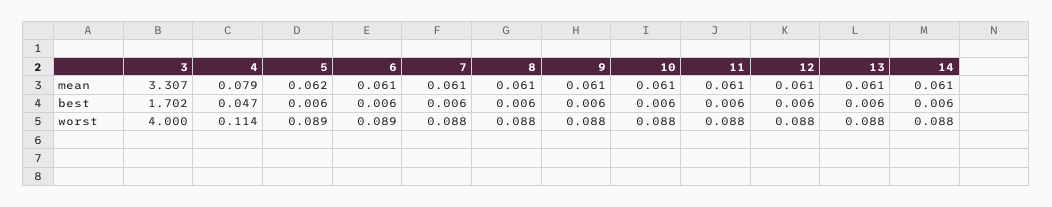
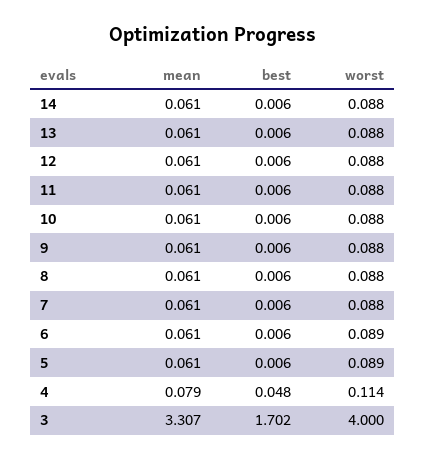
  {
    "3": {
      "mean": 3.307,
      "best": 1.702,
      "worst": 4
    },
    "4": {
      "mean": 0.079,
-     "best": 0.047,
+     "best": 0.048,
      "worst": 0.114
    },
    "5": {
-     "mean": 0.062,
+     "mean": 0.061,
      "best": 0.006,
      "worst": 0.089
    },
    "6": {
      "mean": 0.061,
      "best": 0.006,
      "worst": 0.089
    },
    "7": {
      "mean": 0.061,
      "best": 0.006,
      "worst": 0.088
    },
    "8": {
      "mean": 0.061,
      "best": 0.006,
      "worst": 0.088
    },
    "9": {
      "mean": 0.061,
      "best": 0.006,
      "worst": 0.088
    },
    "10": {
      "mean": 0.061,
      "best": 0.006,
      "worst": 0.088
    },
    "11": {
      "mean": 0.061,
      "best": 0.006,
      "worst": 0.088
    },
    "12": {
      "mean": 0.061,
      "best": 0.006,
      "worst": 0.088
    },
    "13": {
      "mean": 0.061,
      "best": 0.006,
      "worst": 0.088
    },
    "14": {
      "mean": 0.061,
      "best": 0.006,
      "worst": 0.088
    }
  }

